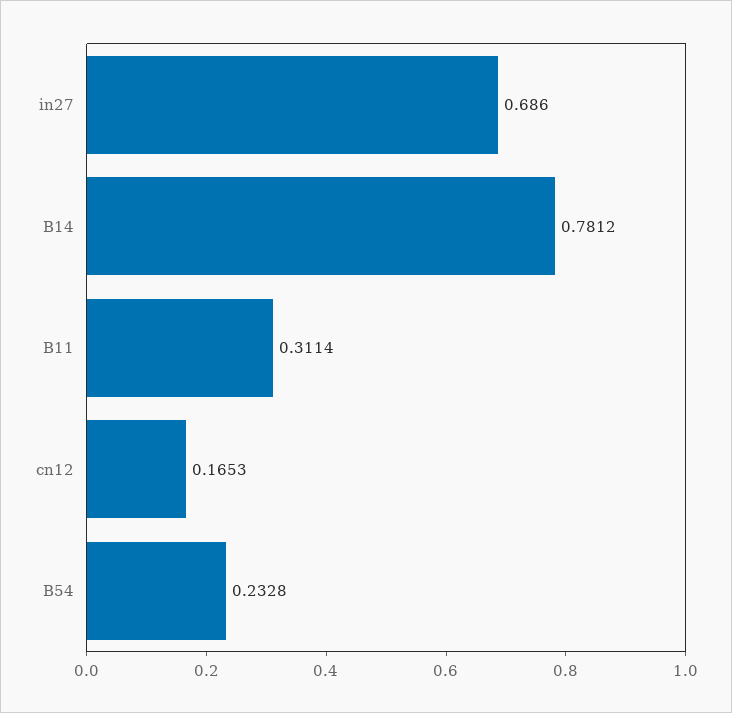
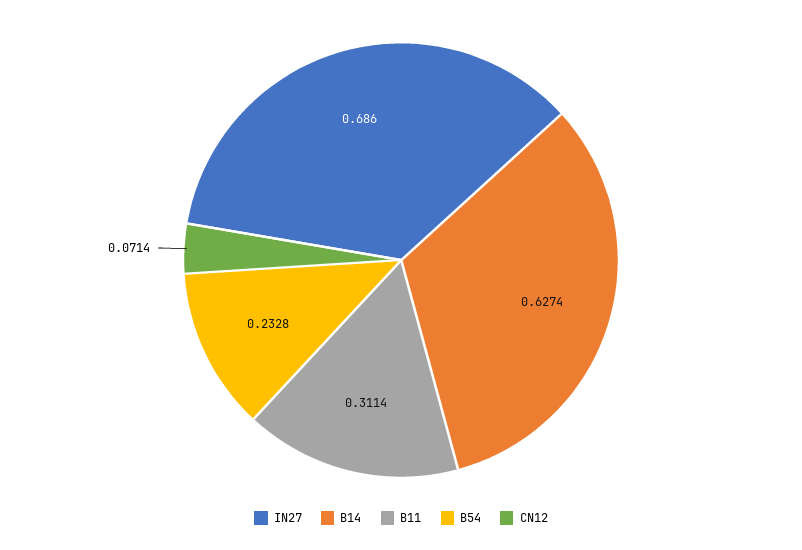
  {
    "in27": 0.686,
-   "B14": 0.7812,
+   "B14": 0.6274,
    "B11": 0.3114,
-   "cn12": 0.1653,
+   "cn12": 0.0714,
    "B54": 0.2328
  }

